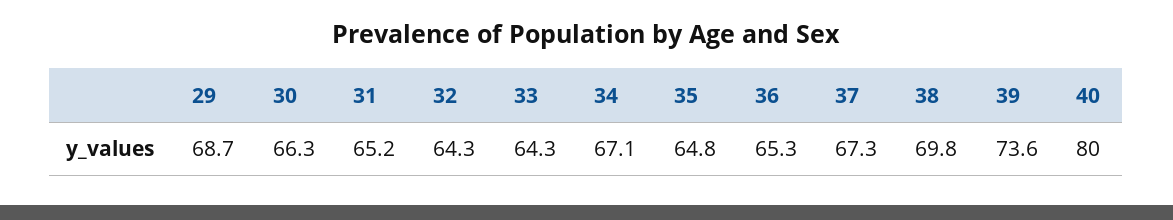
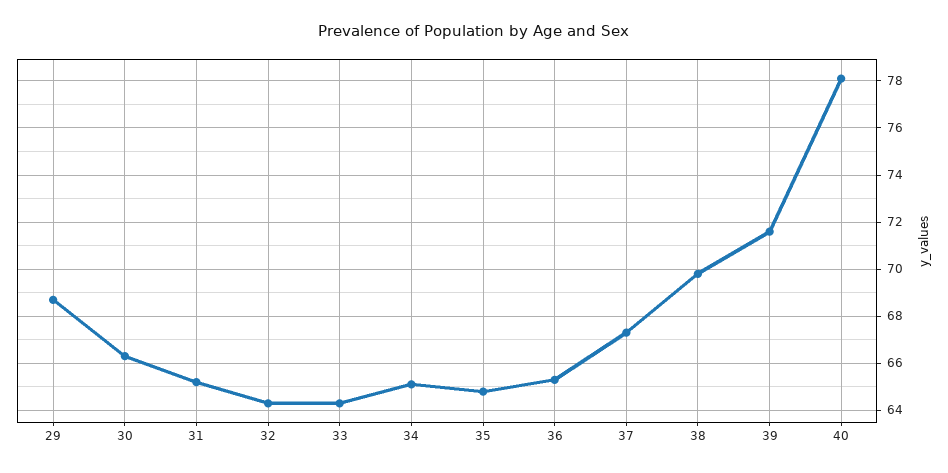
  {
    "29": 68.7,
    "30": 66.3,
    "31": 65.2,
    "32": 64.3,
    "33": 64.3,
-   "34": 67.1,
+   "34": 65,
    "35": 64.8,
    "36": 65.3,
    "37": 67.3,
    "38": 69.8,
-   "39": 73.6,
+   "39": 71.5,
-   "40": 80
+   "40": 78
  }

